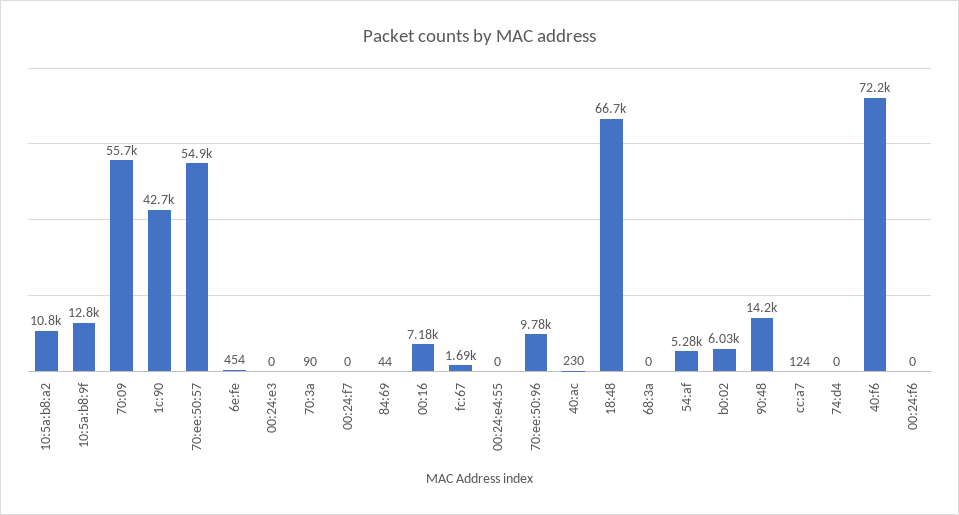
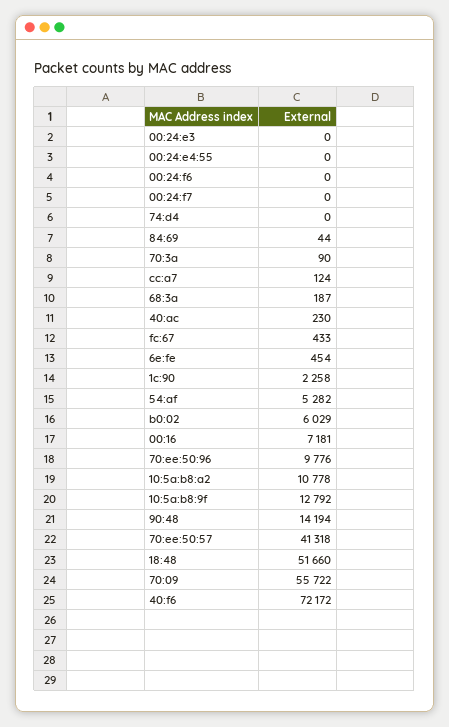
  {
    "10:5a:b8:a2": 10778,
    "10:5a:b8:9f": 12792,
    "70:09": 55722,
-   "1c:90": 42700,
+   "1c:90": 2258,
-   "70:ee:50:57": 54900,
+   "70:ee:50:57": 41318,
    "6e:fe": 454,
    "00:24:e3": 0,
    "70:3a": 90,
    "00:24:f7": 0,
    "84:69": 44,
    "00:16": 7181,
-   "fc:67": 1690,
+   "fc:67": 433,
    "00:24:e4:55": 0,
    "70:ee:50:96": 9776,
    "40:ac": 230,
-   "18:48": 66700,
+   "18:48": 51660,
-   "68:3a": 0,
+   "68:3a": 187,
    "54:af": 5282,
    "b0:02": 6029,
    "90:48": 14194,
    "cc:a7": 124,
    "74:d4": 0,
    "40:f6": 72172,
    "00:24:f6": 0
  }

